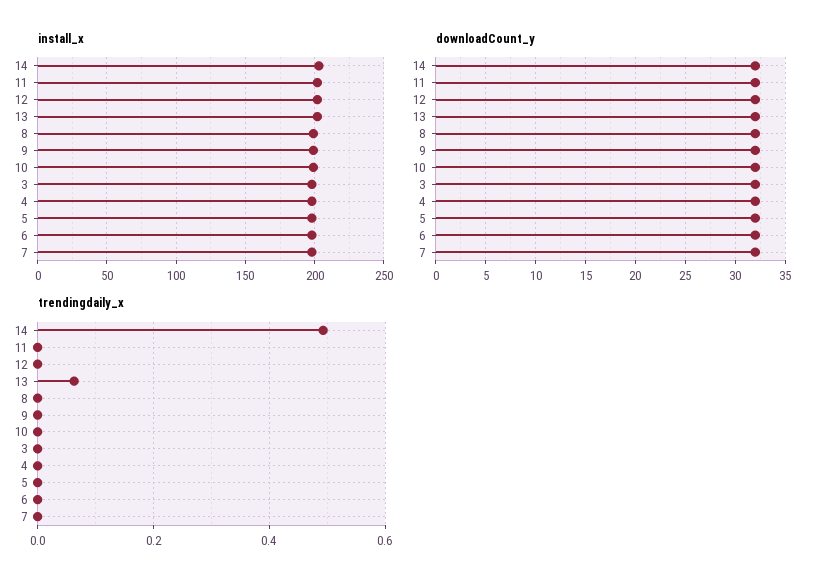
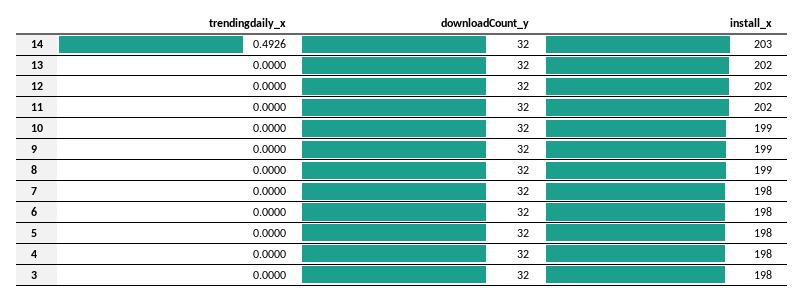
  {
    "install_x": {
      "14": 203,
      "11": 202,
      "12": 202,
      "13": 202,
      "8": 199,
      "9": 199,
      "10": 199,
      "3": 198,
      "4": 198,
      "5": 198,
      "6": 198,
      "7": 198
    },
    "downloadCount_y": {
      "14": 32,
      "11": 32,
      "12": 32,
      "13": 32,
      "8": 32,
      "9": 32,
      "10": 32,
      "3": 32,
      "4": 32,
      "5": 32,
      "6": 32,
      "7": 32
    },
    "trendingdaily_x": {
      "14": 0.4926,
      "11": 0,
      "12": 0,
-     "13": 0.06,
+     "13": 0,
      "8": 0,
      "9": 0,
      "10": 0,
      "3": 0,
      "4": 0,
      "5": 0,
      "6": 0,
      "7": 0
    }
  }

